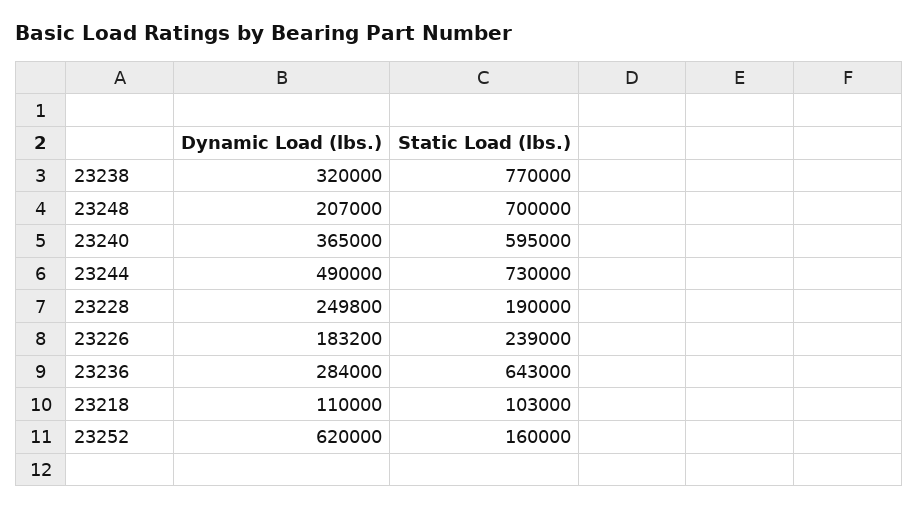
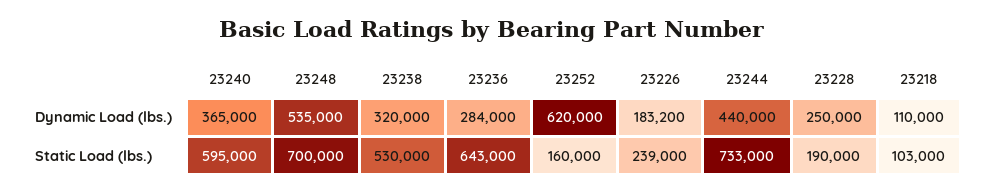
  {
    "Dynamic Load (lbs.)": {
      "23238": 320000,
-     "23248": 207000,
+     "23248": 535000,
      "23240": 365000,
-     "23244": 490000,
+     "23244": 440000,
-     "23228": 249800,
+     "23228": 250000,
      "23226": 183200,
      "23236": 284000,
      "23218": 110000,
      "23252": 620000
    },
    "Static Load (lbs.)": {
-     "23238": 770000,
+     "23238": 530000,
      "23248": 700000,
      "23240": 595000,
-     "23244": 730000,
+     "23244": 733000,
      "23228": 190000,
      "23226": 239000,
      "23236": 643000,
      "23218": 103000,
      "23252": 160000
    }
  }

